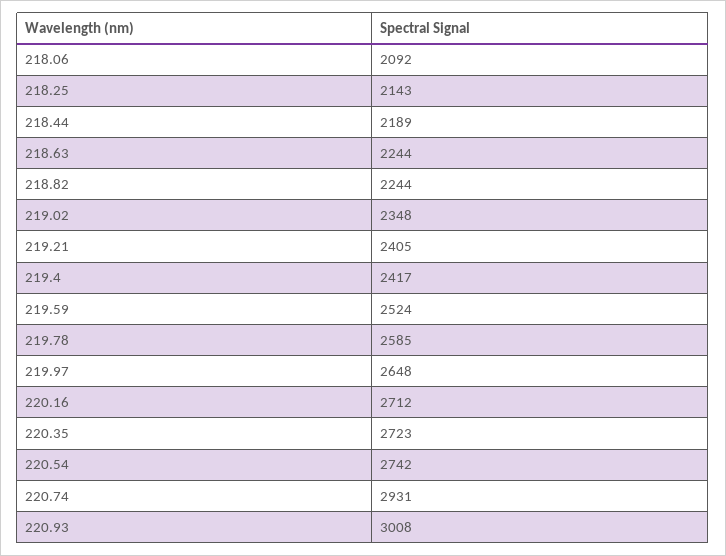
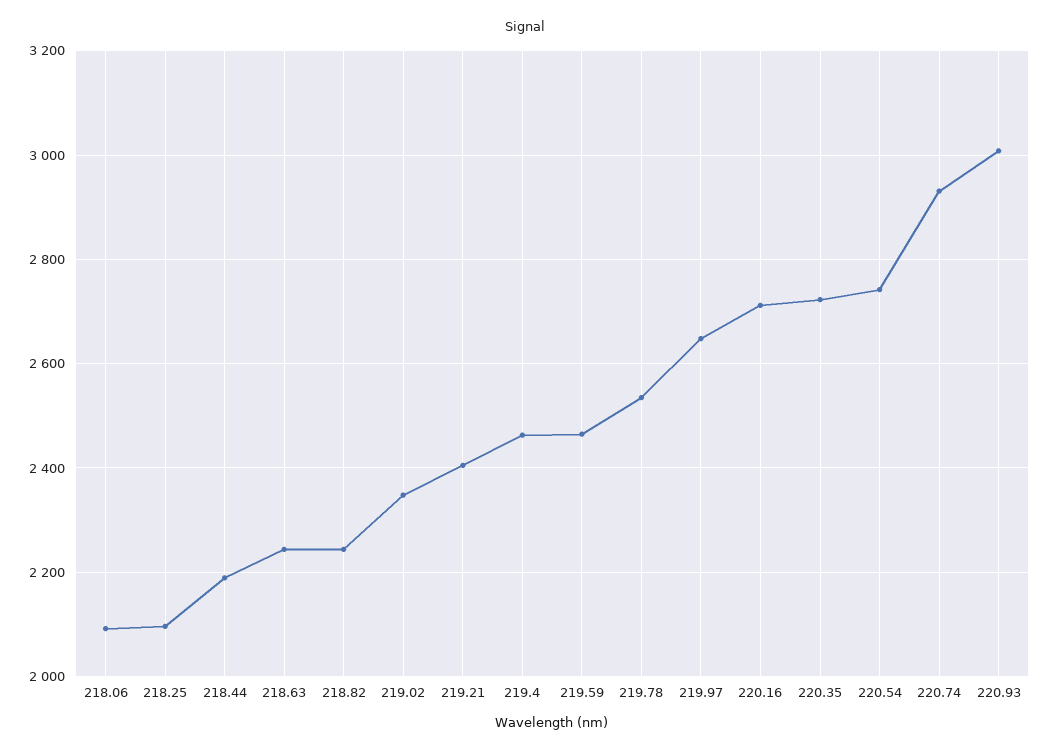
  {
    "218.06": 2092,
-   "218.25": 2143,
+   "218.25": 2100,
    "218.44": 2189,
    "218.63": 2244,
    "218.82": 2244,
    "219.02": 2348,
    "219.21": 2405,
-   "219.4": 2417,
+   "219.4": 2460,
-   "219.59": 2524,
+   "219.59": 2460,
-   "219.78": 2585,
+   "219.78": 2540,
    "219.97": 2648,
    "220.16": 2712,
    "220.35": 2723,
    "220.54": 2742,
    "220.74": 2931,
    "220.93": 3008
  }

